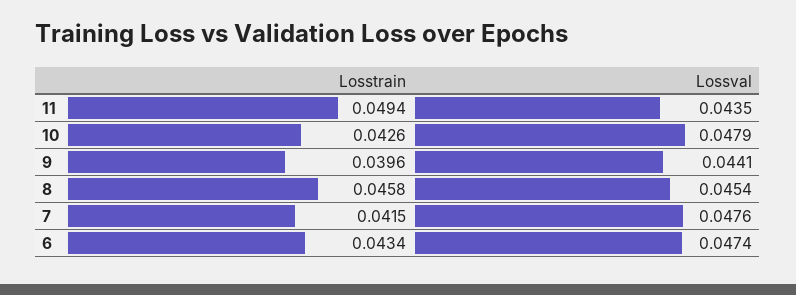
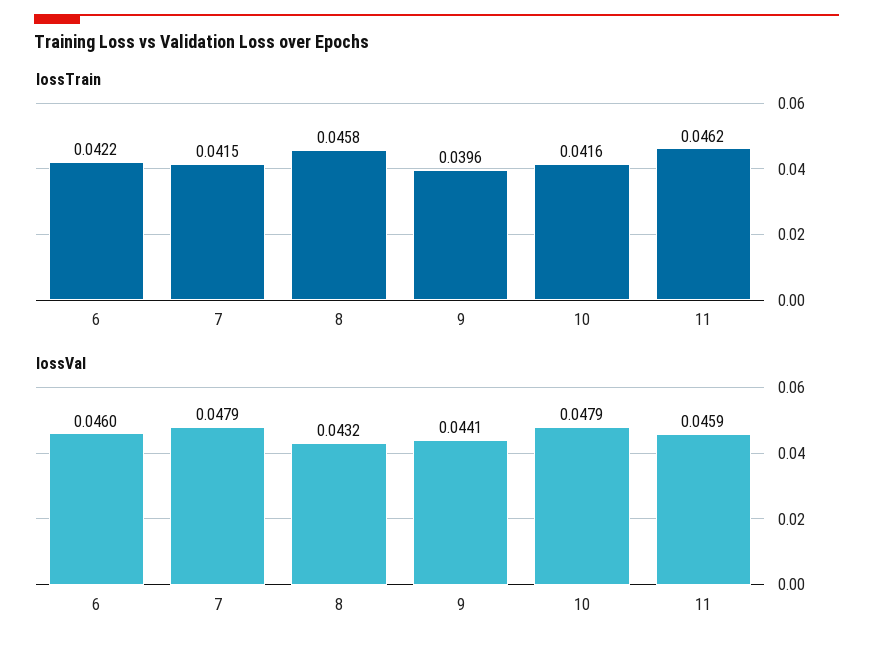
  {
    "Losstrain": {
-     "11": 0.0494,
+     "11": 0.0462,
-     "10": 0.0426,
+     "10": 0.0416,
      "9": 0.0396,
      "8": 0.0458,
      "7": 0.0415,
-     "6": 0.0434
+     "6": 0.0422
    },
    "Lossval": {
-     "11": 0.0435,
+     "11": 0.0459,
      "10": 0.0479,
      "9": 0.0441,
-     "8": 0.0454,
+     "8": 0.0432,
-     "7": 0.0476,
+     "7": 0.0479,
-     "6": 0.0474
+     "6": 0.046
    }
  }

